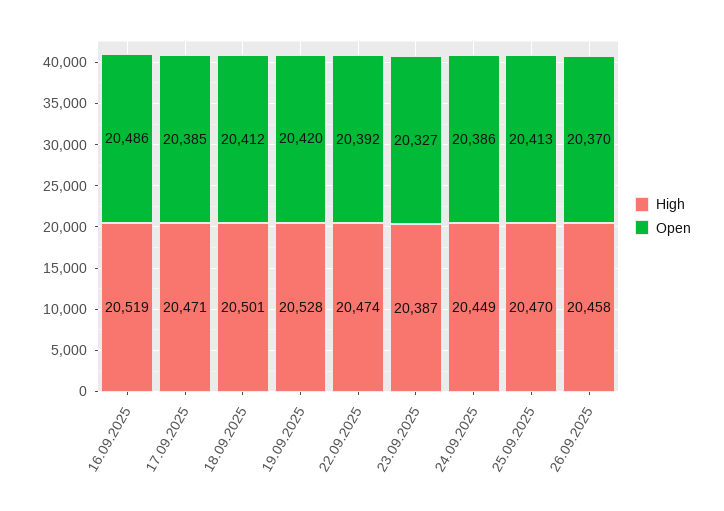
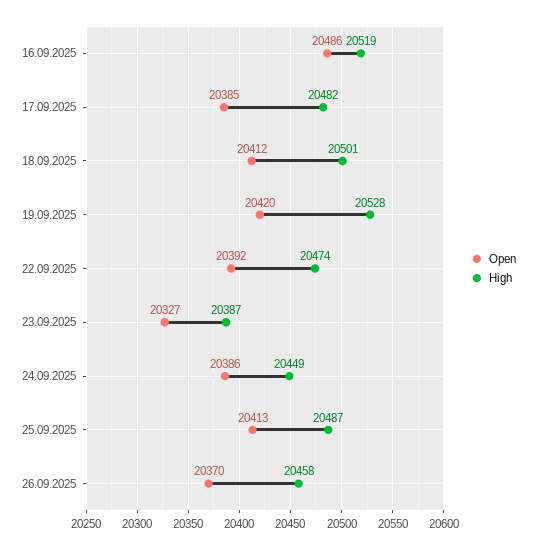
  {
    "High": {
      "16.09.2025": 20519,
-     "17.09.2025": 20471,
+     "17.09.2025": 20482,
      "18.09.2025": 20501,
      "19.09.2025": 20528,
      "22.09.2025": 20474,
      "23.09.2025": 20387,
      "24.09.2025": 20449,
-     "25.09.2025": 20470,
+     "25.09.2025": 20487,
      "26.09.2025": 20458
    },
    "Open": {
      "16.09.2025": 20486,
      "17.09.2025": 20385,
      "18.09.2025": 20412,
      "19.09.2025": 20420,
      "22.09.2025": 20392,
      "23.09.2025": 20327,
      "24.09.2025": 20386,
      "25.09.2025": 20413,
      "26.09.2025": 20370
    }
  }

